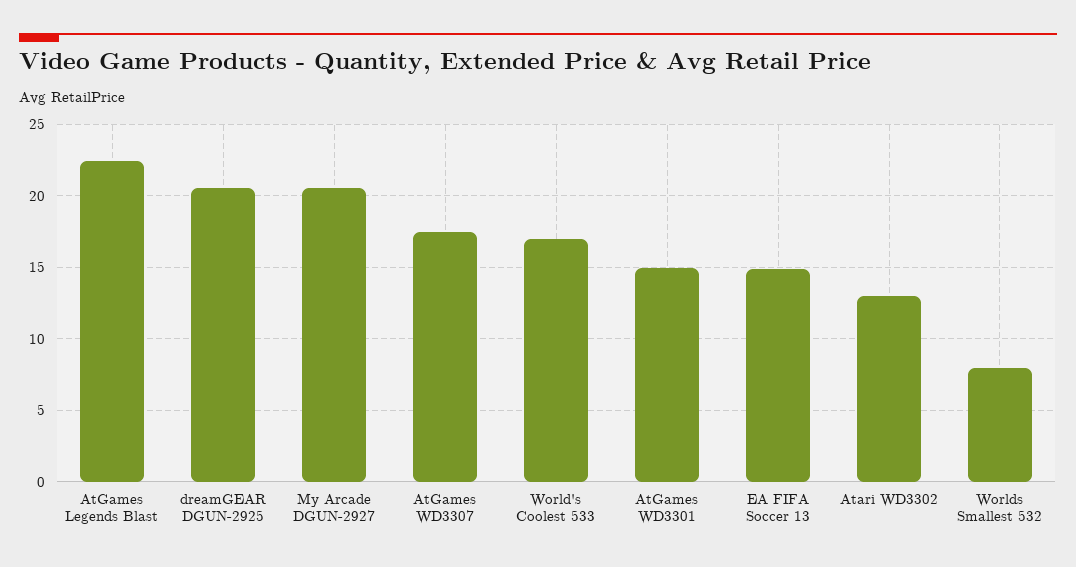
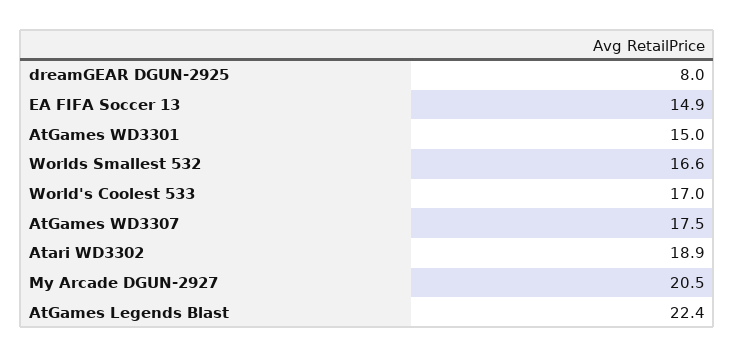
  {
    "AtGames Legends Blast": 22.4,
-   "dreamGEAR DGUN-2925": 20.5,
+   "dreamGEAR DGUN-2925": 8,
    "My Arcade DGUN-2927": 20.5,
    "AtGames WD3307": 17.5,
    "World's Coolest 533": 17,
    "AtGames WD3301": 15,
    "EA FIFA Soccer 13": 14.9,
-   "Atari WD3302": 13,
+   "Atari WD3302": 18.9,
-   "Worlds Smallest 532": 8
+   "Worlds Smallest 532": 16.6
  }

